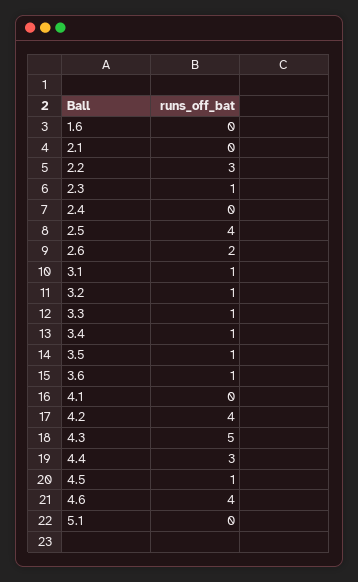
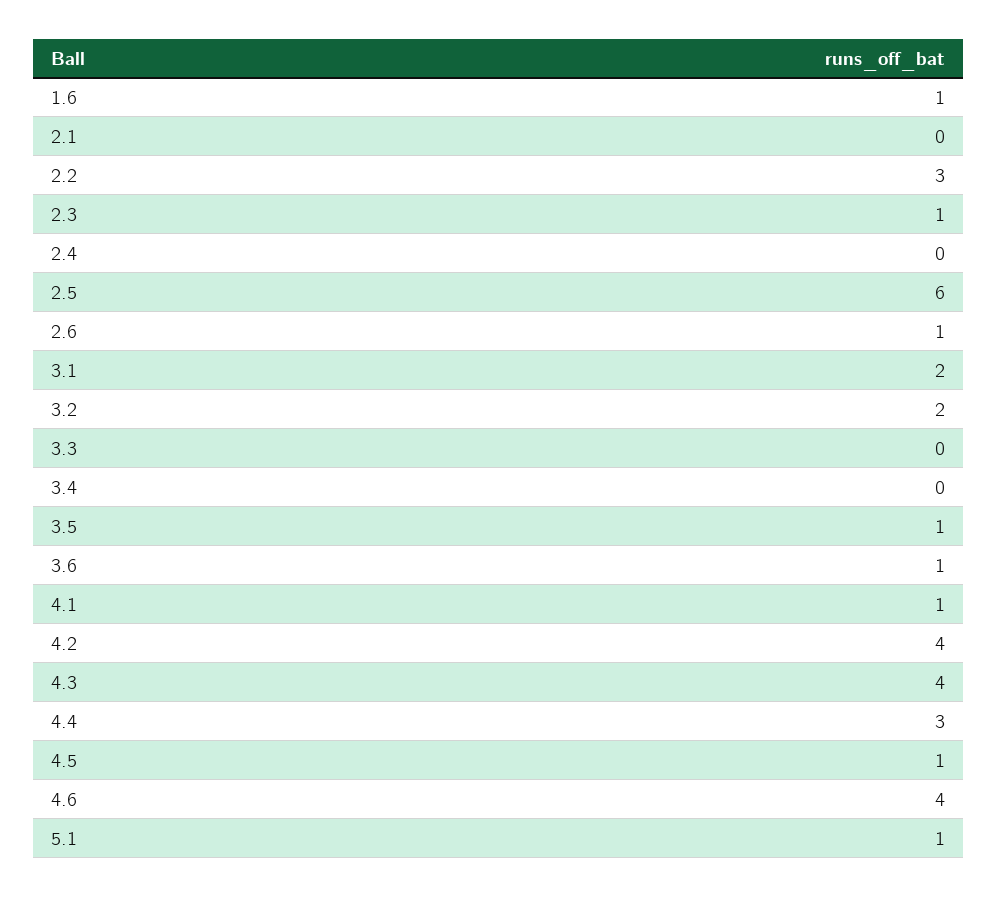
  {
-   "1.6": 0,
+   "1.6": 1,
    "2.1": 0,
    "2.2": 3,
    "2.3": 1,
    "2.4": 0,
-   "2.5": 4,
+   "2.5": 6,
-   "2.6": 2,
+   "2.6": 1,
-   "3.1": 1,
+   "3.1": 2,
-   "3.2": 1,
+   "3.2": 2,
-   "3.3": 1,
+   "3.3": 0,
-   "3.4": 1,
+   "3.4": 0,
    "3.5": 1,
    "3.6": 1,
-   "4.1": 0,
+   "4.1": 1,
    "4.2": 4,
-   "4.3": 5,
+   "4.3": 4,
    "4.4": 3,
    "4.5": 1,
    "4.6": 4,
-   "5.1": 0
+   "5.1": 1
  }

